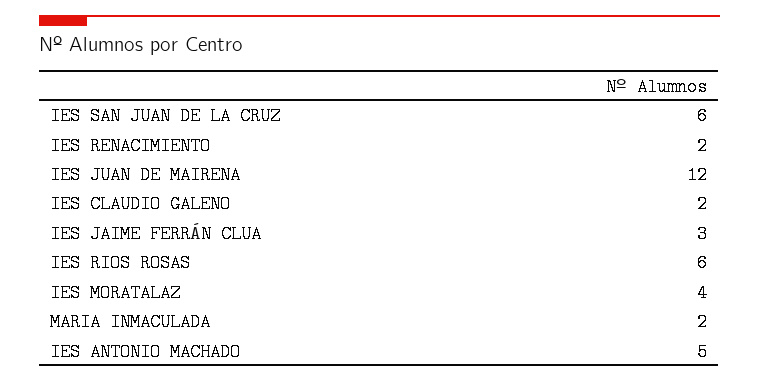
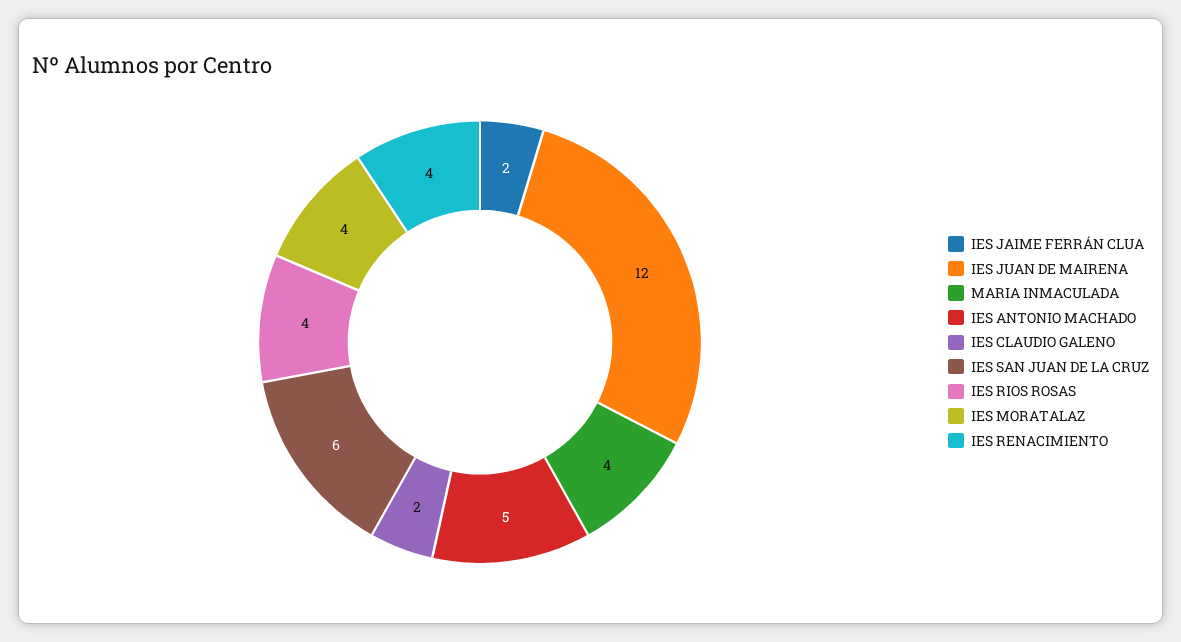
  {
    "IES SAN JUAN DE LA CRUZ": 6,
-   "IES RENACIMIENTO": 2,
+   "IES RENACIMIENTO": 4,
    "IES JUAN DE MAIRENA": 12,
    "IES CLAUDIO GALENO": 2,
-   "IES JAIME FERRÁN CLUA": 3,
+   "IES JAIME FERRÁN CLUA": 2,
-   "IES RIOS ROSAS": 6,
+   "IES RIOS ROSAS": 4,
    "IES MORATALAZ": 4,
-   "MARIA INMACULADA": 2,
+   "MARIA INMACULADA": 4,
    "IES ANTONIO MACHADO": 5
  }

